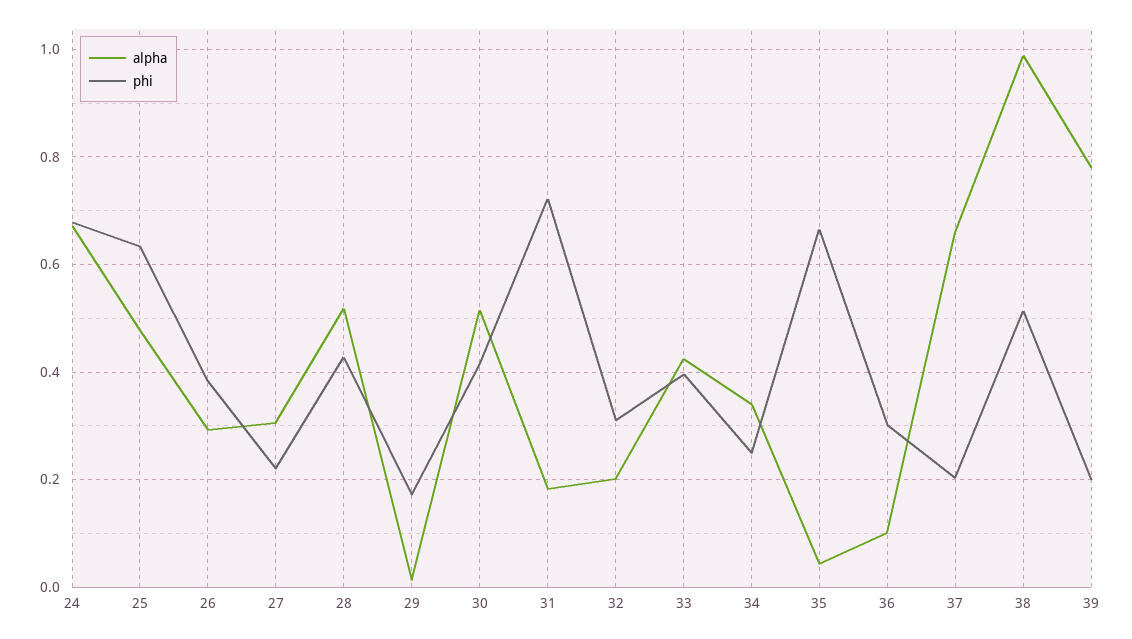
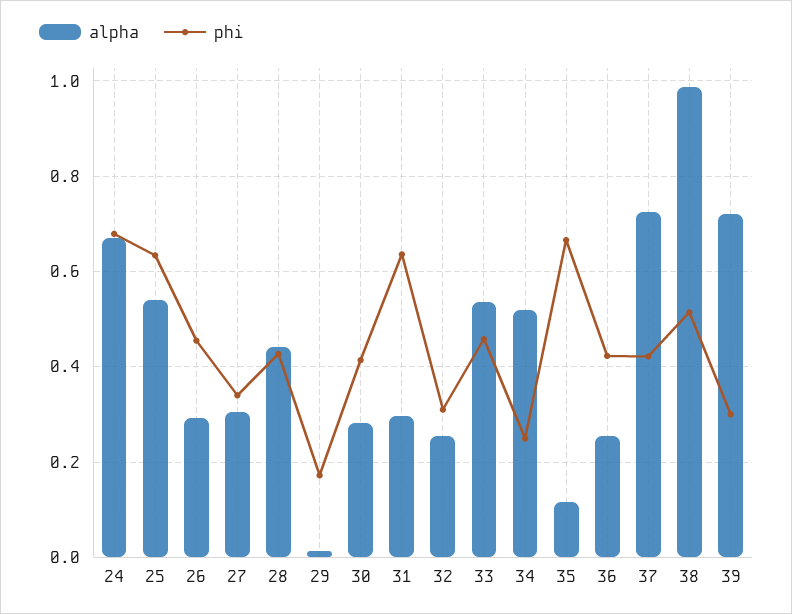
  {
    "alpha": {
      "24": 0.68,
-     "25": 0.48,
+     "25": 0.54,
      "26": 0.3,
      "27": 0.3,
-     "28": 0.52,
+     "28": 0.44,
      "29": 0.02,
-     "30": 0.52,
+     "30": 0.28,
-     "31": 0.18,
+     "31": 0.3,
-     "32": 0.2,
+     "32": 0.26,
-     "33": 0.42,
+     "33": 0.54,
-     "34": 0.34,
+     "34": 0.52,
-     "35": 0.04,
+     "35": 0.12,
-     "36": 0.1,
+     "36": 0.26,
-     "37": 0.66,
+     "37": 0.72,
      "38": 0.98,
-     "39": 0.78
+     "39": 0.72
    },
    "phi": {
      "24": 0.68,
      "25": 0.64,
-     "26": 0.38,
+     "26": 0.46,
-     "27": 0.22,
+     "27": 0.34,
      "28": 0.42,
      "29": 0.18,
      "30": 0.42,
-     "31": 0.72,
+     "31": 0.64,
      "32": 0.32,
-     "33": 0.4,
+     "33": 0.46,
      "34": 0.24,
      "35": 0.66,
-     "36": 0.3,
+     "36": 0.42,
-     "37": 0.2,
+     "37": 0.42,
      "38": 0.52,
-     "39": 0.2
+     "39": 0.3
    }
  }

